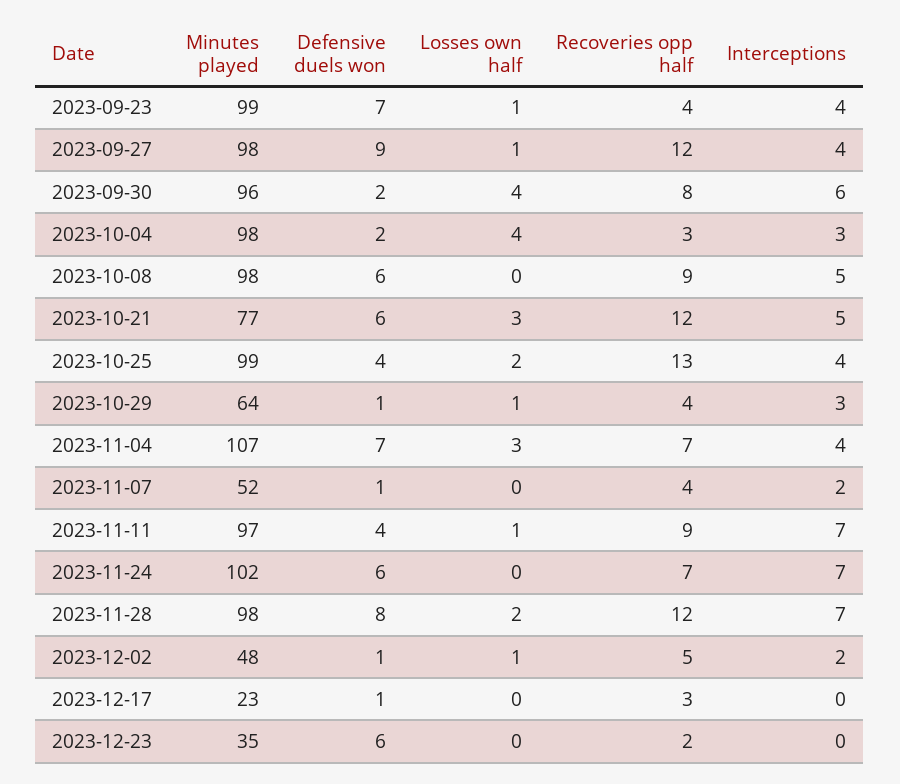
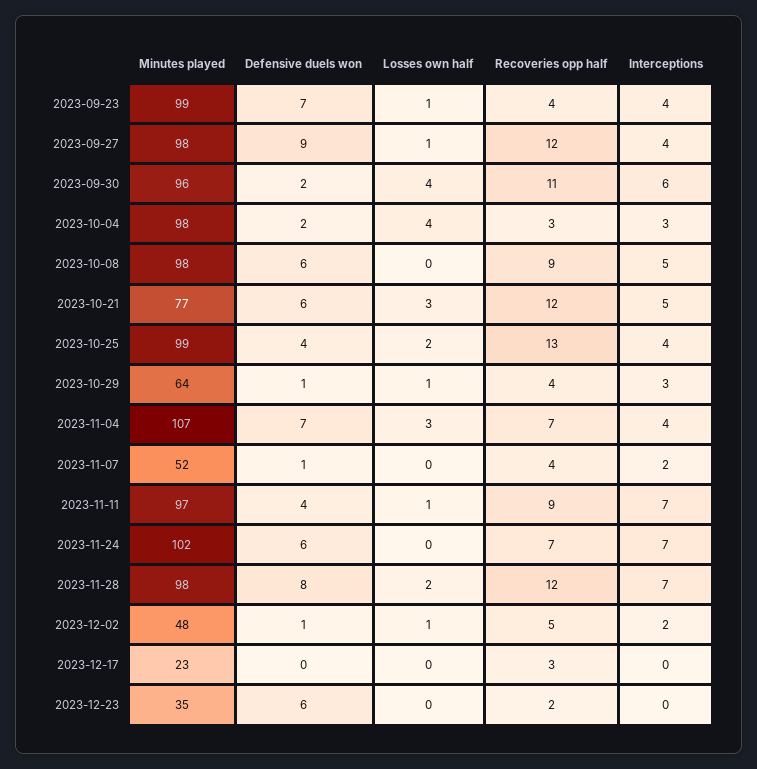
  {
    "Minutes played": {
      "2023-09-23": 99,
      "2023-09-27": 98,
      "2023-09-30": 96,
      "2023-10-04": 98,
      "2023-10-08": 98,
      "2023-10-21": 77,
      "2023-10-25": 99,
      "2023-10-29": 64,
      "2023-11-04": 107,
      "2023-11-07": 52,
      "2023-11-11": 97,
      "2023-11-24": 102,
      "2023-11-28": 98,
      "2023-12-02": 48,
      "2023-12-17": 23,
      "2023-12-23": 35
    },
    "Defensive duels won": {
      "2023-09-23": 7,
      "2023-09-27": 9,
      "2023-09-30": 2,
      "2023-10-04": 2,
      "2023-10-08": 6,
      "2023-10-21": 6,
      "2023-10-25": 4,
      "2023-10-29": 1,
      "2023-11-04": 7,
      "2023-11-07": 1,
      "2023-11-11": 4,
      "2023-11-24": 6,
      "2023-11-28": 8,
      "2023-12-02": 1,
-     "2023-12-17": 1,
+     "2023-12-17": 0,
      "2023-12-23": 6
    },
    "Losses own half": {
      "2023-09-23": 1,
      "2023-09-27": 1,
      "2023-09-30": 4,
      "2023-10-04": 4,
      "2023-10-08": 0,
      "2023-10-21": 3,
      "2023-10-25": 2,
      "2023-10-29": 1,
      "2023-11-04": 3,
      "2023-11-07": 0,
      "2023-11-11": 1,
      "2023-11-24": 0,
      "2023-11-28": 2,
      "2023-12-02": 1,
      "2023-12-17": 0,
      "2023-12-23": 0
    },
    "Recoveries opp half": {
      "2023-09-23": 4,
      "2023-09-27": 12,
-     "2023-09-30": 8,
+     "2023-09-30": 11,
      "2023-10-04": 3,
      "2023-10-08": 9,
      "2023-10-21": 12,
      "2023-10-25": 13,
      "2023-10-29": 4,
      "2023-11-04": 7,
      "2023-11-07": 4,
      "2023-11-11": 9,
      "2023-11-24": 7,
      "2023-11-28": 12,
      "2023-12-02": 5,
      "2023-12-17": 3,
      "2023-12-23": 2
    },
    "Interceptions": {
      "2023-09-23": 4,
      "2023-09-27": 4,
      "2023-09-30": 6,
      "2023-10-04": 3,
      "2023-10-08": 5,
      "2023-10-21": 5,
      "2023-10-25": 4,
      "2023-10-29": 3,
      "2023-11-04": 4,
      "2023-11-07": 2,
      "2023-11-11": 7,
      "2023-11-24": 7,
      "2023-11-28": 7,
      "2023-12-02": 2,
      "2023-12-17": 0,
      "2023-12-23": 0
    }
  }

